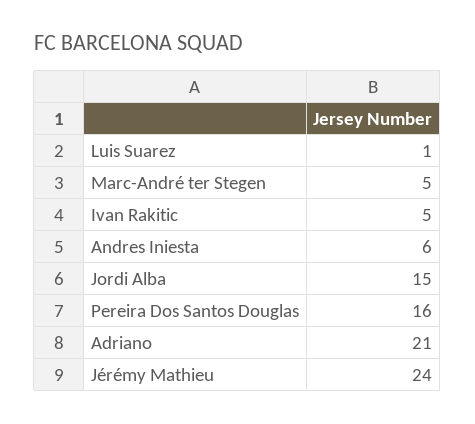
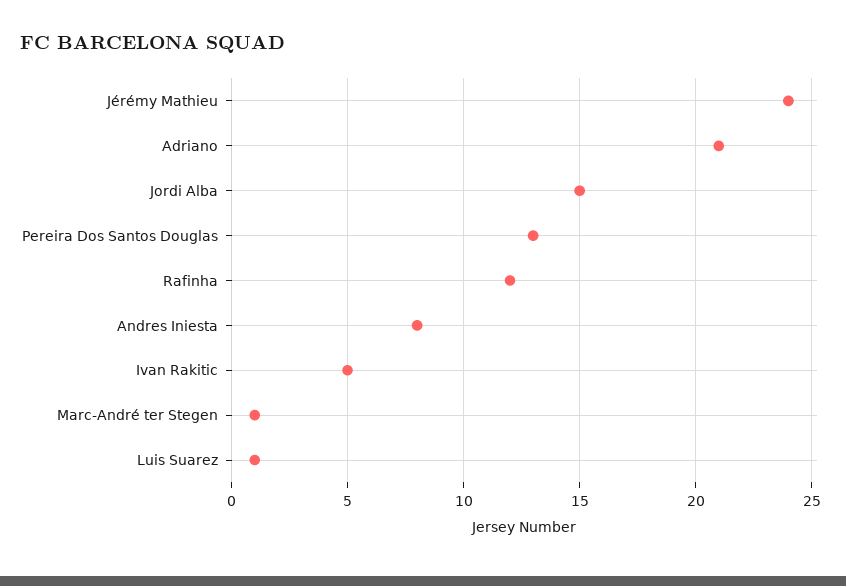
  {
    "Luis Suarez": 1,
-   "Marc-André ter Stegen": 5,
+   "Marc-André ter Stegen": 1,
    "Ivan Rakitic": 5,
-   "Andres Iniesta": 6,
+   "Andres Iniesta": 8,
    "Jordi Alba": 15,
-   "Pereira Dos Santos Douglas": 16,
+   "Pereira Dos Santos Douglas": 13,
    "Adriano": 21,
-   "Jérémy Mathieu": 24
+   "Jérémy Mathieu": 24,
+   "Rafinha": 12
  }

